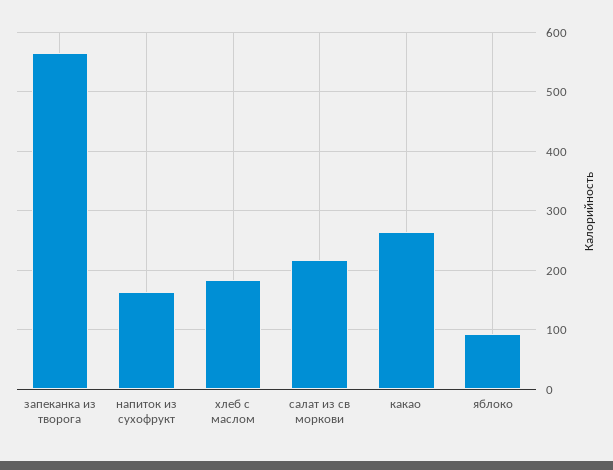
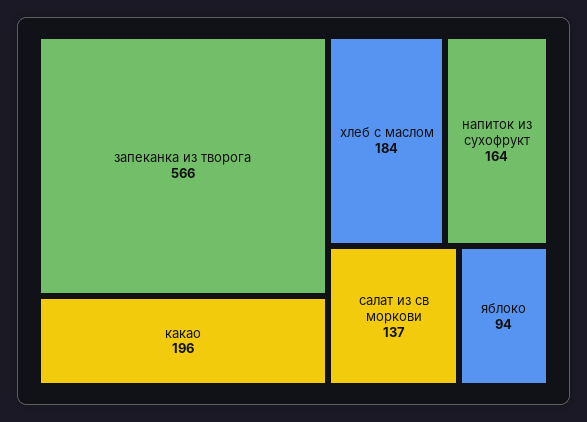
  {
    "запеканка из творога": 566,
    "напиток из сухофрукт": 164,
    "хлеб с маслом": 184,
-   "салат из св моркови": 220,
+   "салат из св моркови": 137,
-   "какао": 260,
+   "какао": 196,
    "яблоко": 94
  }

